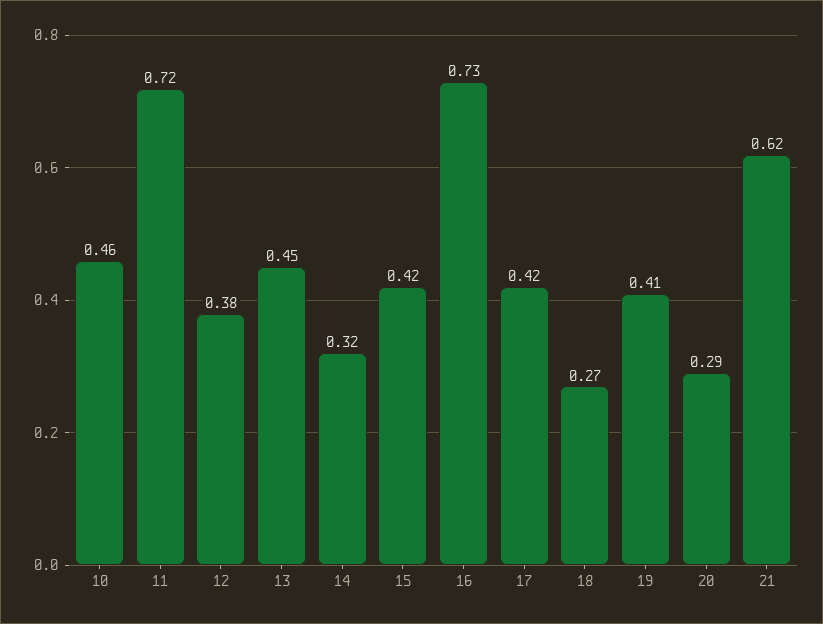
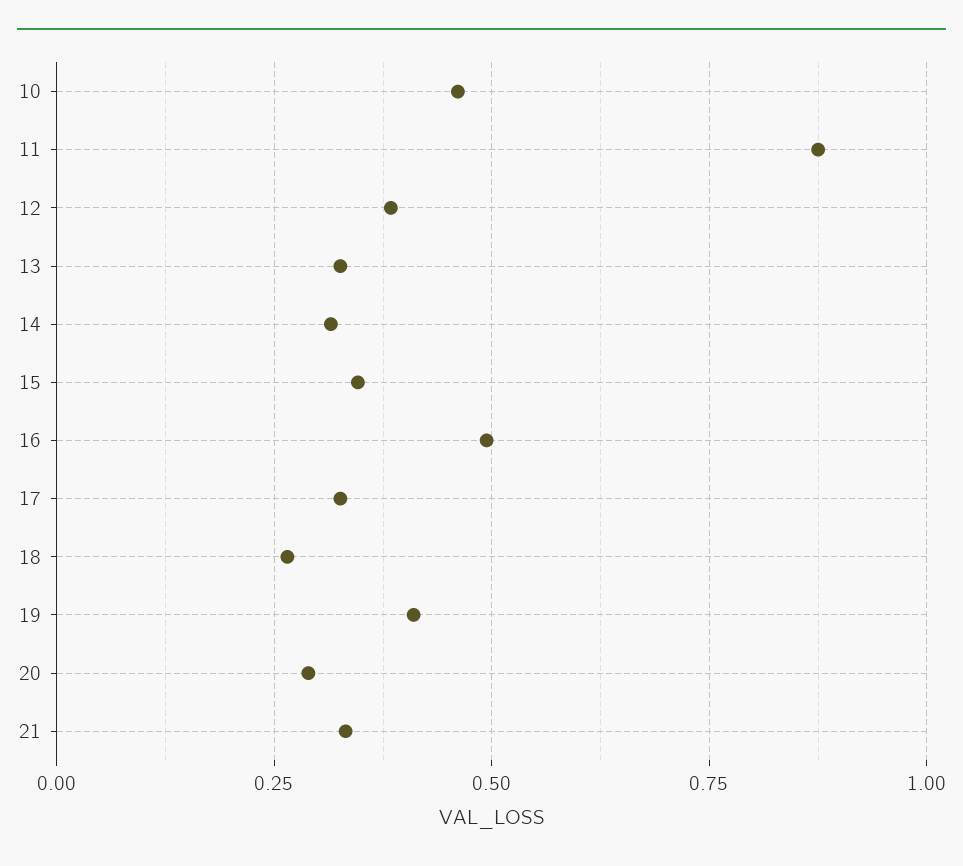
  {
    "10": 0.46,
-   "11": 0.72,
+   "11": 0.875,
    "12": 0.38,
-   "13": 0.45,
+   "13": 0.325,
    "14": 0.32,
-   "15": 0.42,
+   "15": 0.35,
-   "16": 0.73,
+   "16": 0.5,
-   "17": 0.42,
+   "17": 0.325,
    "18": 0.27,
    "19": 0.41,
    "20": 0.29,
-   "21": 0.62
+   "21": 0.325
  }

